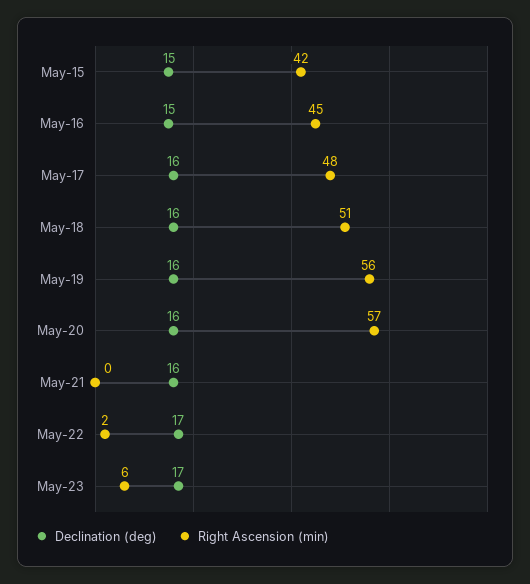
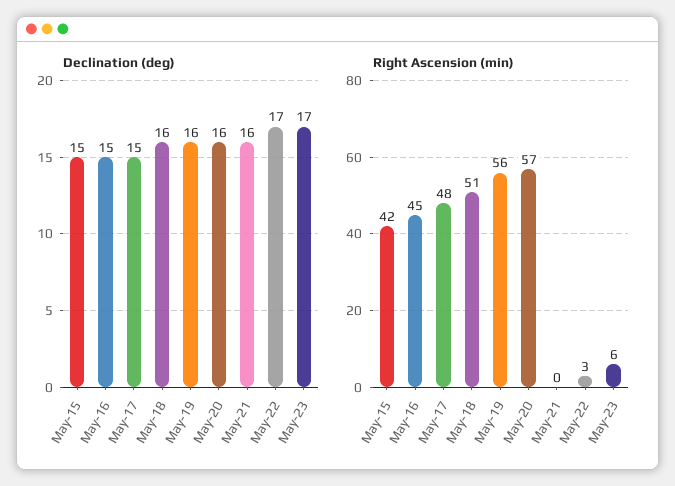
  {
    "Declination (deg)": {
      "May-15": 15,
      "May-16": 15,
-     "May-17": 16,
+     "May-17": 15,
      "May-18": 16,
      "May-19": 16,
      "May-20": 16,
      "May-21": 16,
      "May-22": 17,
      "May-23": 17
    },
    "Right Ascension (min)": {
      "May-15": 42,
      "May-16": 45,
      "May-17": 48,
      "May-18": 51,
      "May-19": 56,
      "May-20": 57,
      "May-21": 0,
-     "May-22": 2,
+     "May-22": 3,
      "May-23": 6
    }
  }

